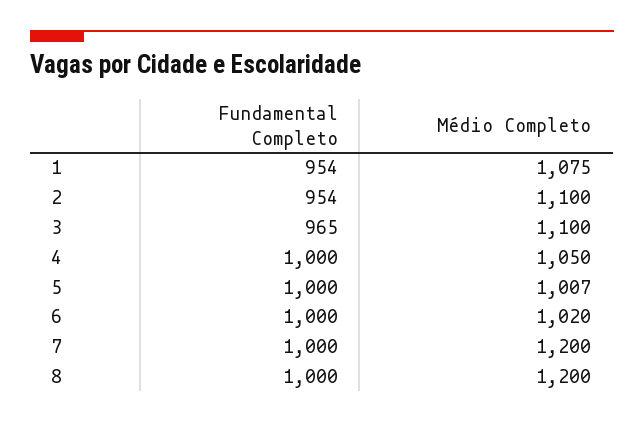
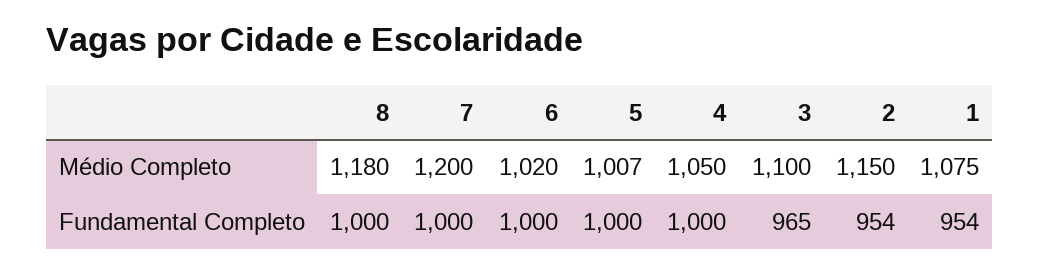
  {
    "Fundamental Completo": {
      "1": 954,
      "2": 954,
      "3": 965,
      "4": 1000,
      "5": 1000,
      "6": 1000,
      "7": 1000,
      "8": 1000
    },
    "Médio Completo": {
      "1": 1075,
-     "2": 1100,
+     "2": 1150,
      "3": 1100,
      "4": 1050,
      "5": 1007,
      "6": 1020,
      "7": 1200,
-     "8": 1200
+     "8": 1180
    }
  }

